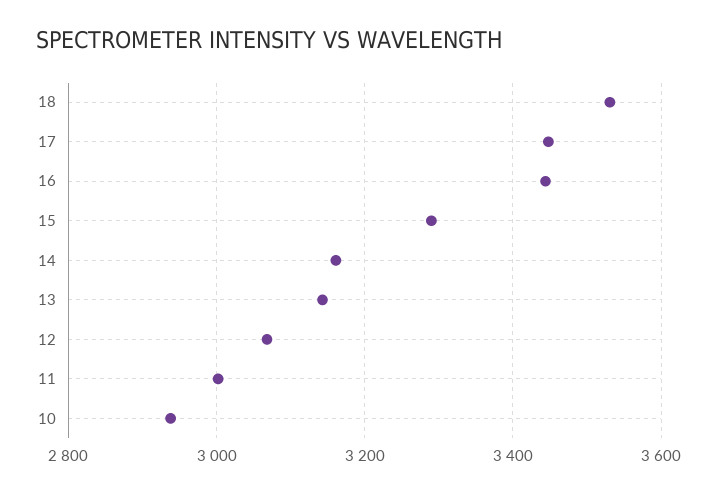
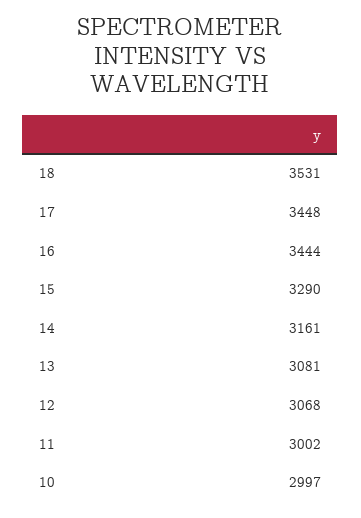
  {
    "18": 3531,
    "17": 3448,
    "16": 3444,
    "15": 3290,
    "14": 3161,
-   "13": 3140,
+   "13": 3081,
    "12": 3068,
    "11": 3002,
-   "10": 2940
+   "10": 2997
  }

